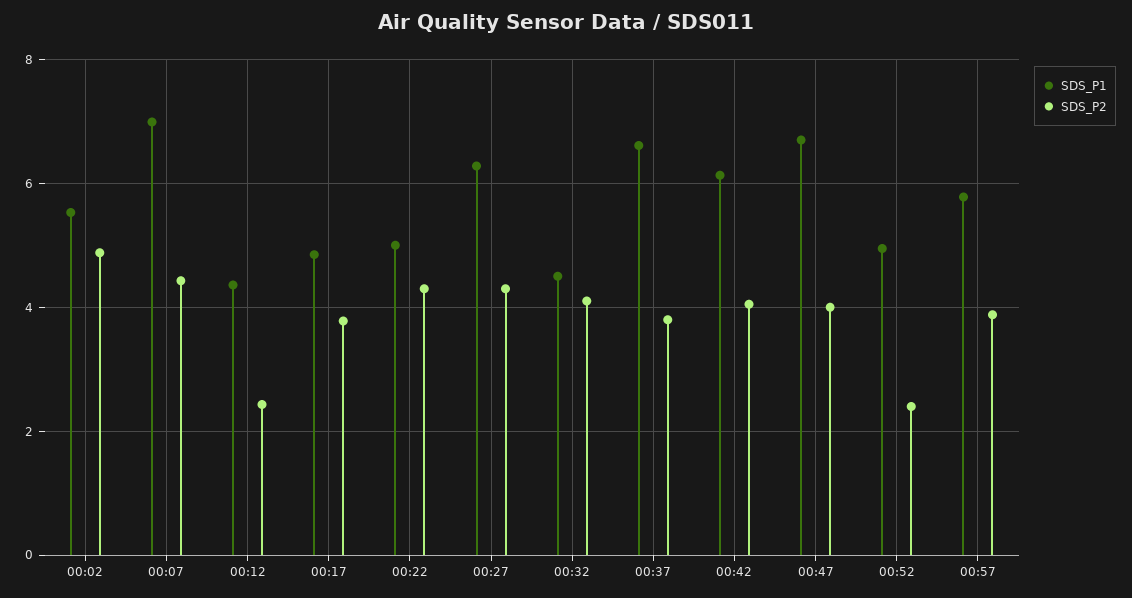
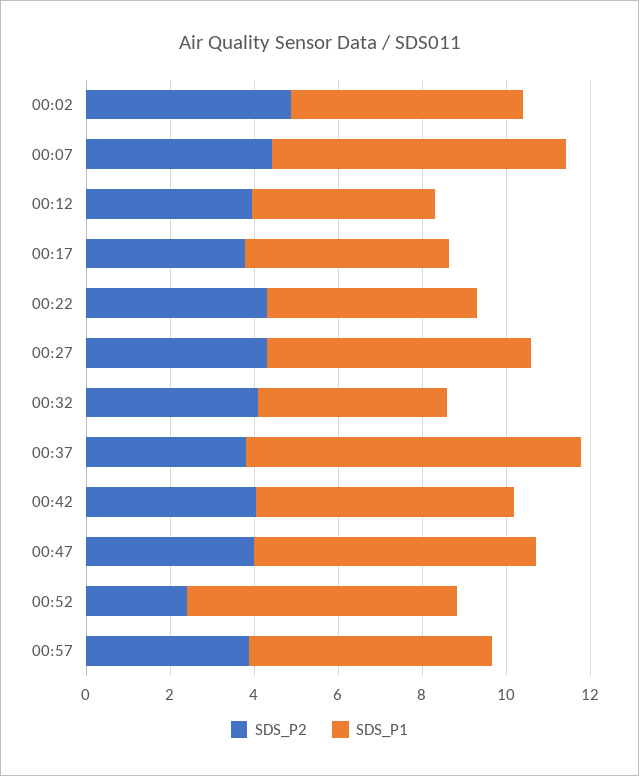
  {
    "SDS_P1": {
      "00:02": 5.6,
      "00:07": 7,
      "00:12": 4.4,
      "00:17": 4.8,
      "00:22": 5,
      "00:27": 6.2,
      "00:32": 4.6,
-     "00:37": 6.6,
+     "00:37": 8,
      "00:42": 6.2,
      "00:47": 6.8,
-     "00:52": 5,
+     "00:52": 6.5,
      "00:57": 5.8
    },
    "SDS_P2": {
      "00:02": 4.8,
      "00:07": 4.4,
-     "00:12": 2.4,
+     "00:12": 4,
      "00:17": 3.8,
      "00:22": 4.4,
      "00:27": 4.4,
      "00:32": 4.2,
      "00:37": 3.8,
      "00:42": 4,
      "00:47": 4,
      "00:52": 2.4,
      "00:57": 3.8
    }
  }

